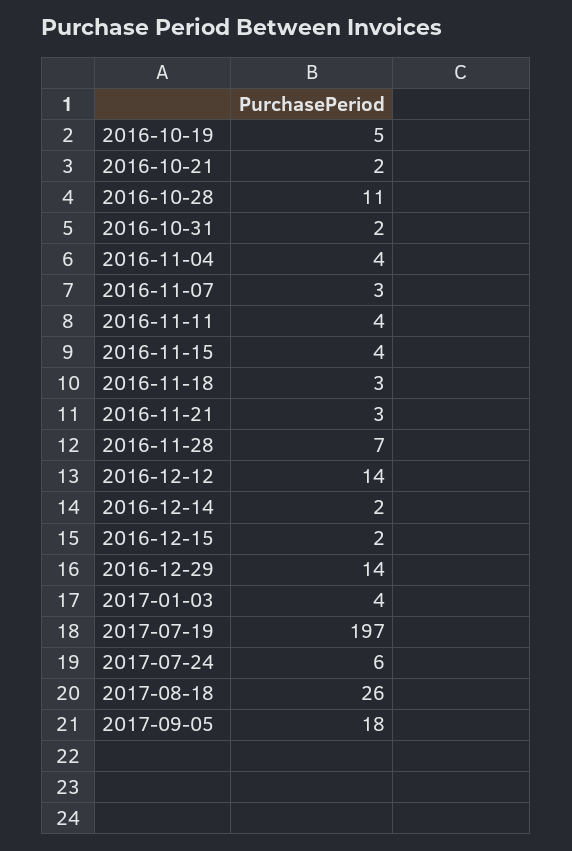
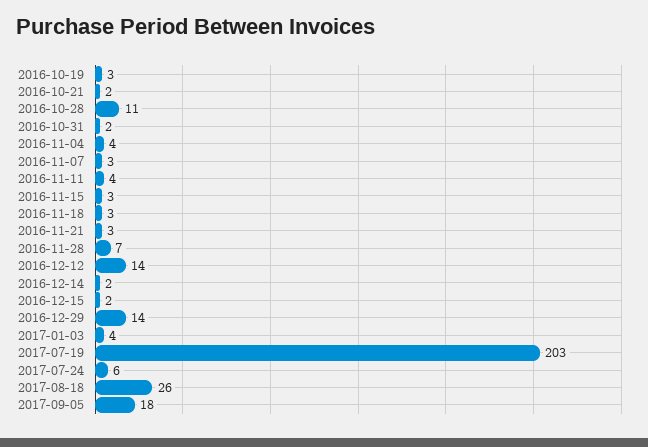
  {
-   "2016-10-19": 5,
+   "2016-10-19": 3,
    "2016-10-21": 2,
    "2016-10-28": 11,
    "2016-10-31": 2,
    "2016-11-04": 4,
    "2016-11-07": 3,
    "2016-11-11": 4,
-   "2016-11-15": 4,
+   "2016-11-15": 3,
    "2016-11-18": 3,
    "2016-11-21": 3,
    "2016-11-28": 7,
    "2016-12-12": 14,
    "2016-12-14": 2,
    "2016-12-15": 2,
    "2016-12-29": 14,
    "2017-01-03": 4,
-   "2017-07-19": 197,
+   "2017-07-19": 203,
    "2017-07-24": 6,
    "2017-08-18": 26,
    "2017-09-05": 18
  }

